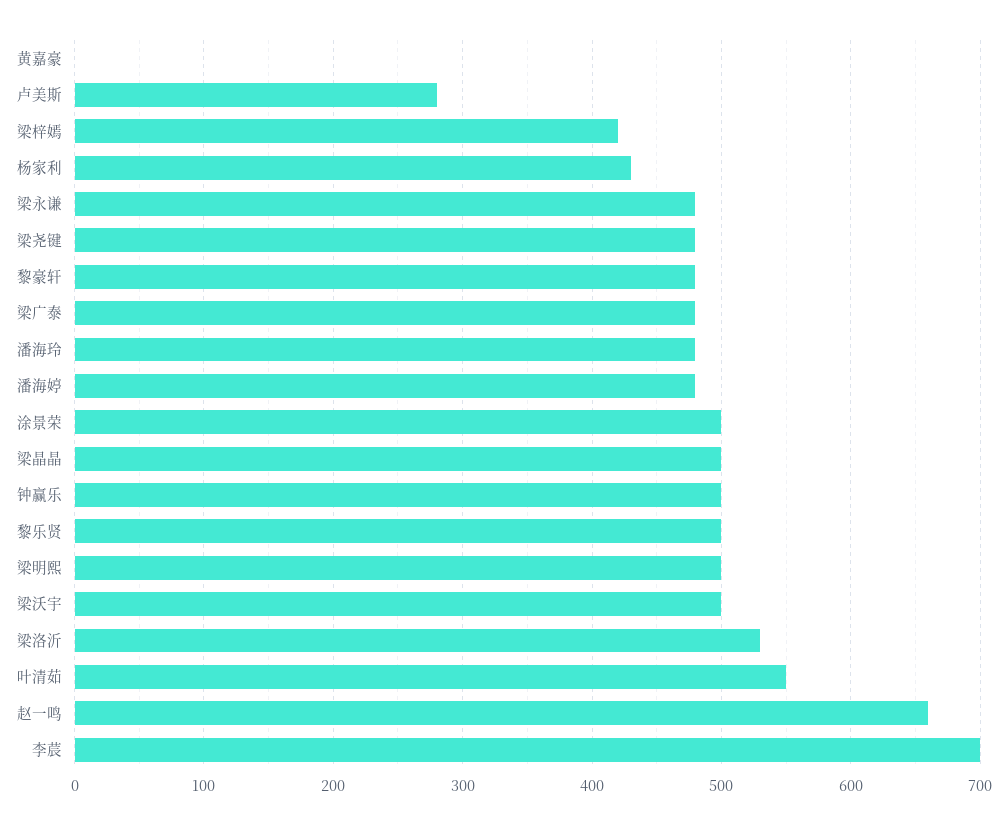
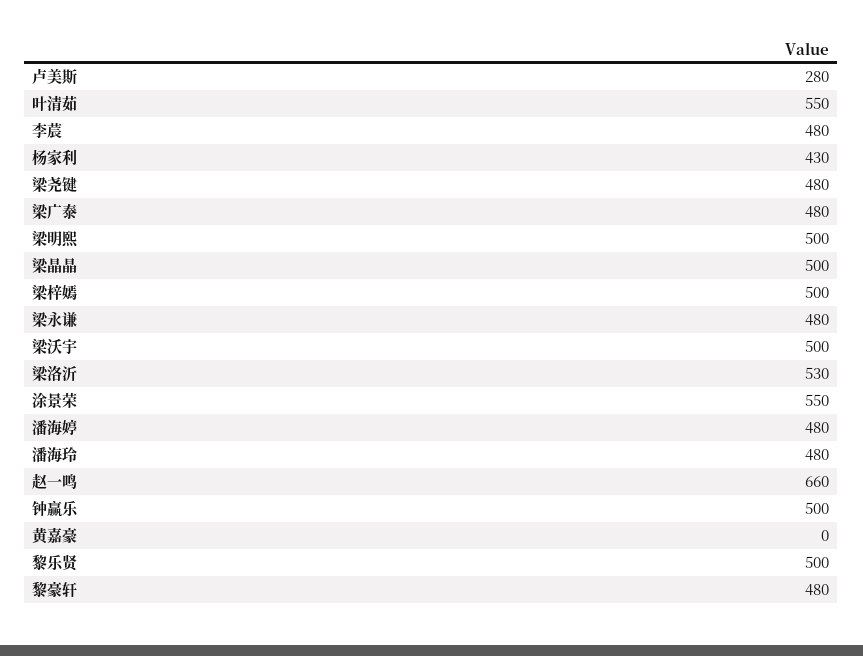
  {
    "黄嘉豪": 0,
    "卢美斯": 280,
-   "梁梓嫣": 420,
+   "梁梓嫣": 500,
    "杨家利": 430,
    "梁永谦": 480,
    "梁尧键": 480,
    "黎豪轩": 480,
    "梁广泰": 480,
    "潘海玲": 480,
    "潘海婷": 480,
-   "涂景荣": 500,
+   "涂景荣": 550,
    "梁晶晶": 500,
    "钟赢乐": 500,
    "黎乐贤": 500,
    "梁明熙": 500,
    "梁沃宇": 500,
    "梁洛沂": 530,
    "叶清茹": 550,
    "赵一鸣": 660,
-   "李莀": 700
+   "李莀": 480
  }

